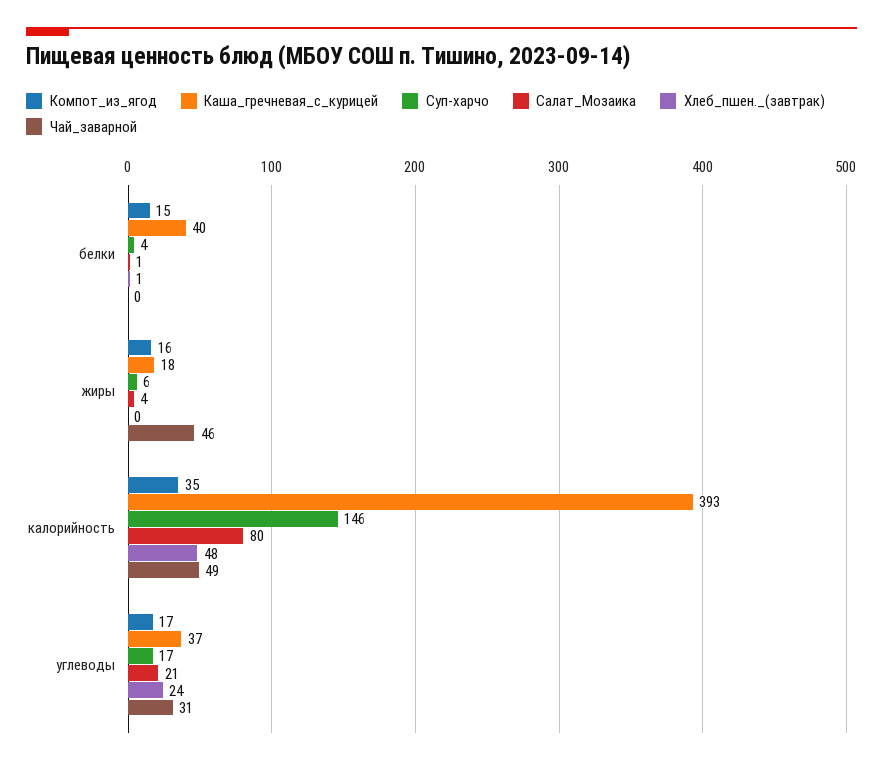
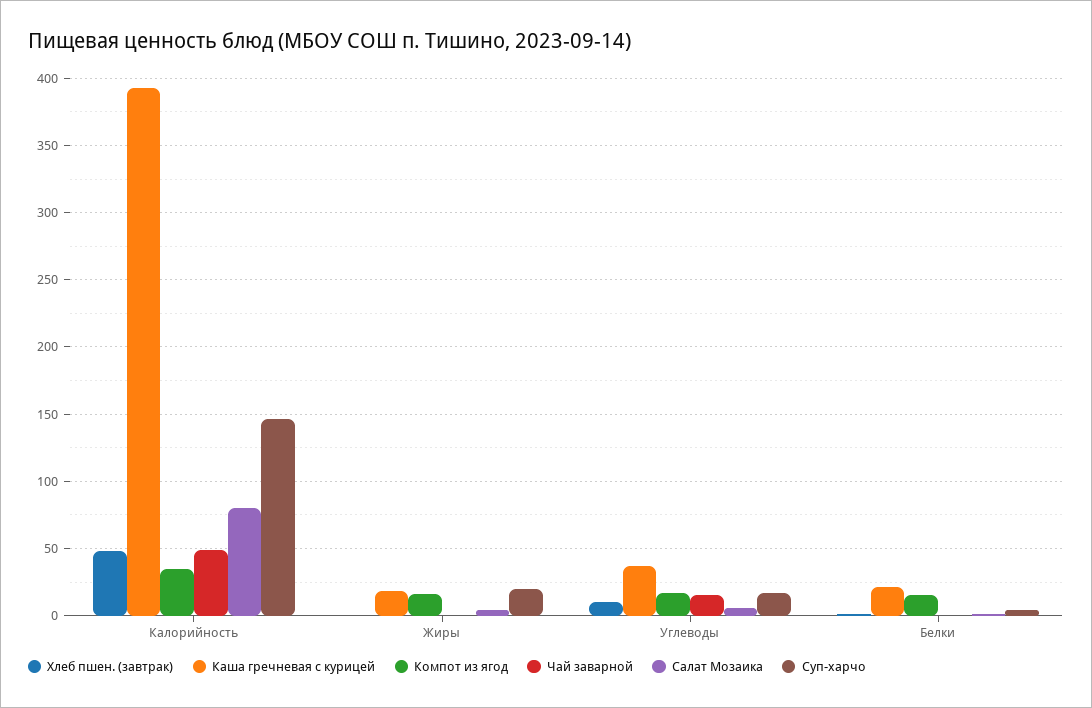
  {
    "Компот_из_ягод": {
      "белки": 15,
      "жиры": 16,
      "калорийность": 35,
      "углеводы": 17
    },
    "Каша_гречневая_с_курицей": {
-     "белки": 40,
+     "белки": 20,
      "жиры": 18,
      "калорийность": 393,
      "углеводы": 37
    },
    "Суп-харчо": {
      "белки": 4,
-     "жиры": 6,
+     "жиры": 20,
      "калорийность": 146,
      "углеводы": 17
    },
    "Салат_Мозаика": {
      "белки": 1,
      "жиры": 4,
      "калорийность": 80,
-     "углеводы": 21
+     "углеводы": 5
    },
    "Хлеб_пшен._(завтрак)": {
      "белки": 1,
      "жиры": 0,
      "калорийность": 48,
-     "углеводы": 24
+     "углеводы": 10
    },
    "Чай_заварной": {
      "белки": 0,
-     "жиры": 46,
+     "жиры": 0,
      "калорийность": 49,
-     "углеводы": 31
+     "углеводы": 15
    }
  }

